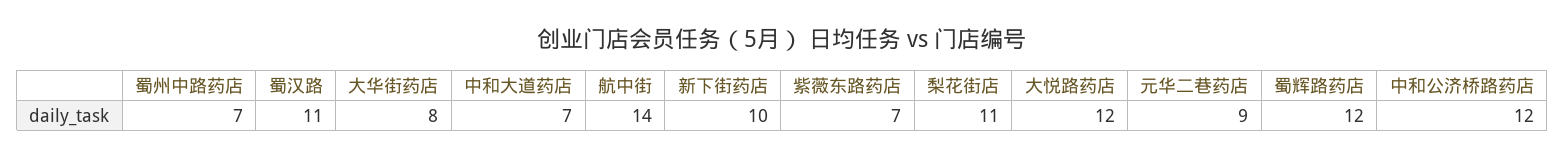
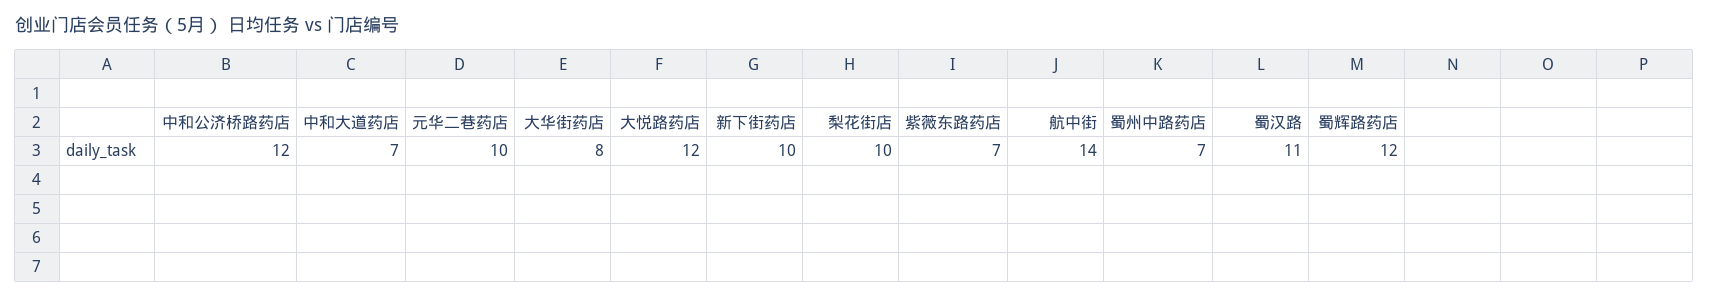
  {
    "蜀州中路药店": 7,
    "蜀汉路": 11,
    "大华街药店": 8,
    "中和大道药店": 7,
    "航中街": 14,
    "新下街药店": 10,
    "紫薇东路药店": 7,
-   "梨花街店": 11,
+   "梨花街店": 10,
    "大悦路药店": 12,
-   "元华二巷药店": 9,
+   "元华二巷药店": 10,
    "蜀辉路药店": 12,
    "中和公济桥路药店": 12
  }

